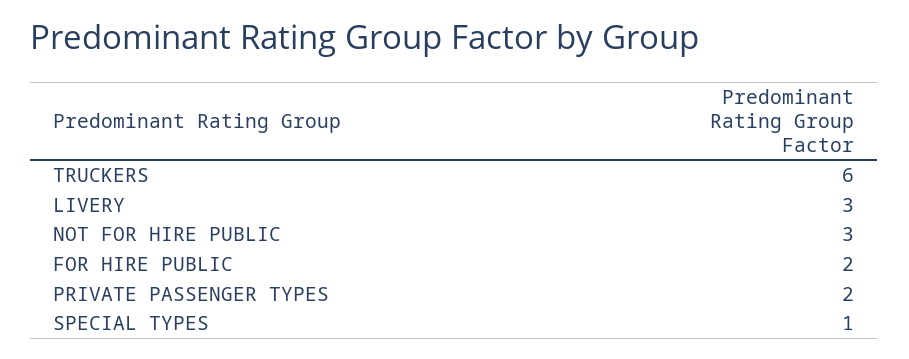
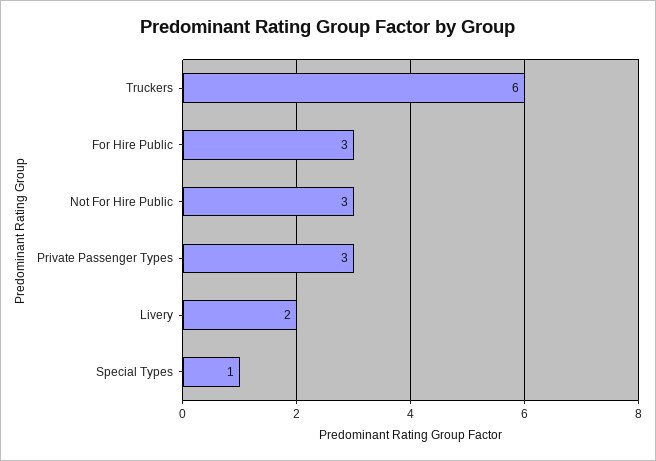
  {
    "TRUCKERS": 6,
-   "LIVERY": 3,
+   "LIVERY": 2,
    "NOT FOR HIRE PUBLIC": 3,
-   "FOR HIRE PUBLIC": 2,
+   "FOR HIRE PUBLIC": 3,
-   "PRIVATE PASSENGER TYPES": 2,
+   "PRIVATE PASSENGER TYPES": 3,
    "SPECIAL TYPES": 1
  }

